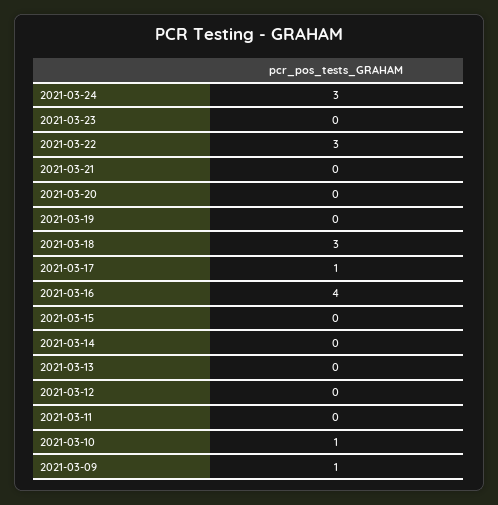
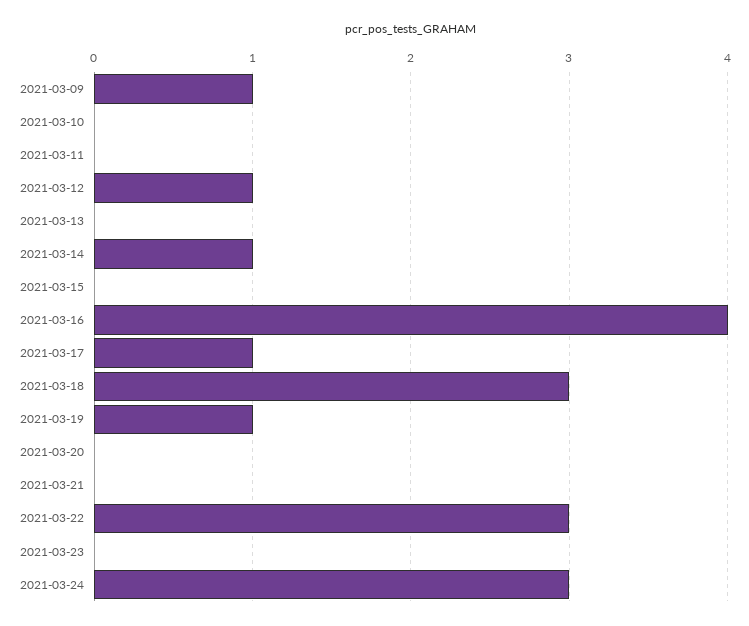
  {
    "2021-03-24": 3,
    "2021-03-23": 0,
    "2021-03-22": 3,
    "2021-03-21": 0,
    "2021-03-20": 0,
-   "2021-03-19": 0,
+   "2021-03-19": 1,
    "2021-03-18": 3,
    "2021-03-17": 1,
    "2021-03-16": 4,
    "2021-03-15": 0,
-   "2021-03-14": 0,
+   "2021-03-14": 1,
    "2021-03-13": 0,
-   "2021-03-12": 0,
+   "2021-03-12": 1,
    "2021-03-11": 0,
-   "2021-03-10": 1,
+   "2021-03-10": 0,
    "2021-03-09": 1
  }

